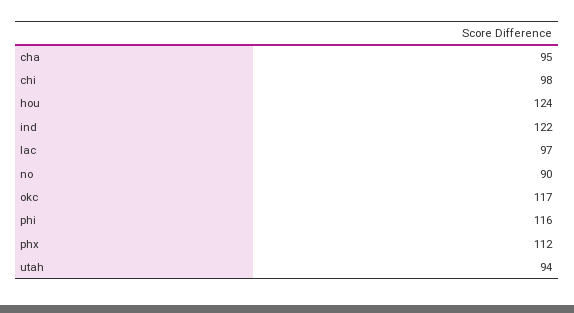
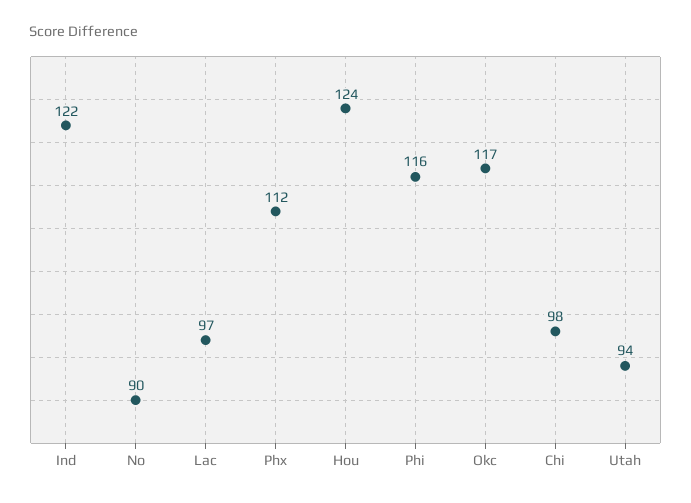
  {
-   "cha": 95,
    "chi": 98,
    "hou": 124,
    "ind": 122,
    "lac": 97,
    "no": 90,
    "okc": 117,
    "phi": 116,
    "phx": 112,
    "utah": 94
  }

